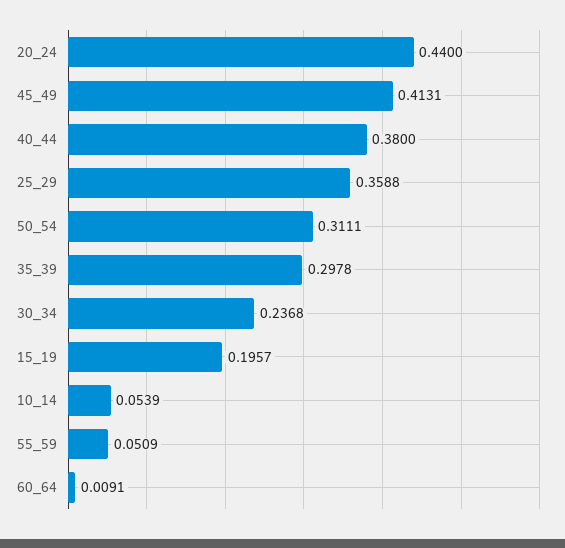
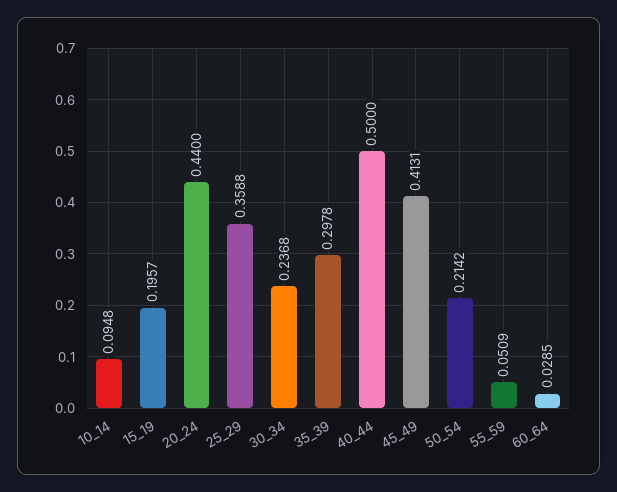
  {
    "20_24": 0.44,
    "45_49": 0.4131,
-   "40_44": 0.38,
+   "40_44": 0.5,
    "25_29": 0.3588,
-   "50_54": 0.3111,
+   "50_54": 0.2142,
    "35_39": 0.2978,
    "30_34": 0.2368,
    "15_19": 0.1957,
-   "10_14": 0.0539,
+   "10_14": 0.0948,
    "55_59": 0.0509,
-   "60_64": 0.0091
+   "60_64": 0.0285
  }

